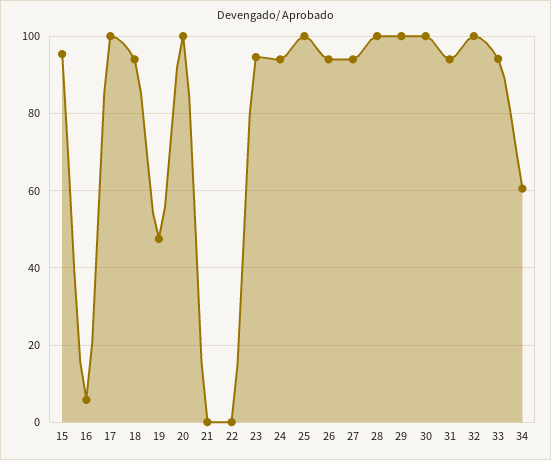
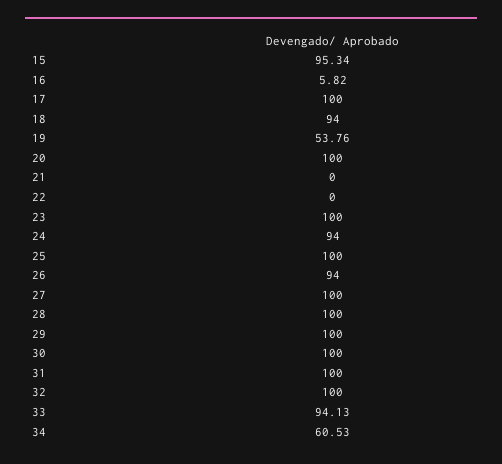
  {
    "15": 95.34,
    "16": 5.82,
    "17": 100,
    "18": 94,
-   "19": 48,
+   "19": 53.76,
    "20": 100,
    "21": 0,
    "22": 0,
-   "23": 94,
+   "23": 100,
    "24": 94,
    "25": 100,
    "26": 94,
-   "27": 94,
+   "27": 100,
    "28": 100,
    "29": 100,
    "30": 100,
-   "31": 94,
+   "31": 100,
    "32": 100,
    "33": 94.13,
    "34": 60.53
  }

